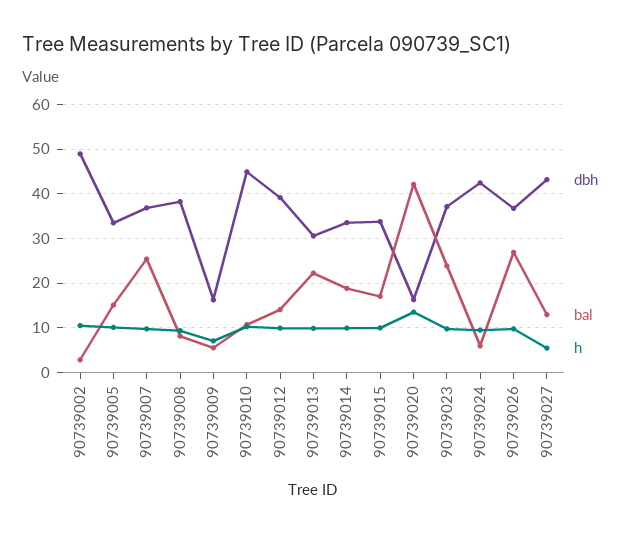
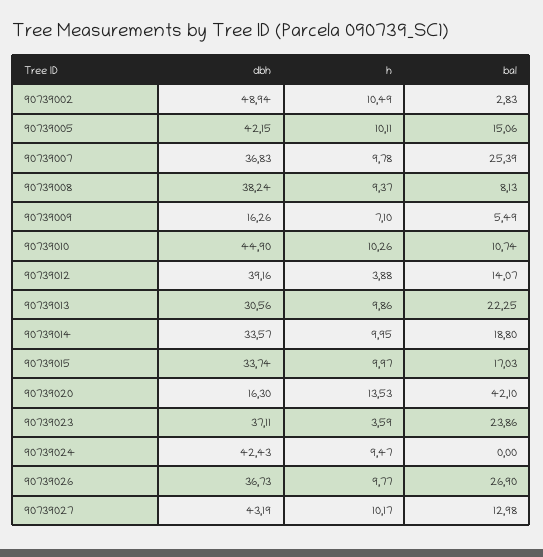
  {
    "dbh": {
      "90739002": 48.94,
-     "90739005": 34,
+     "90739005": 42.15,
      "90739007": 36.83,
      "90739008": 38.24,
      "90739009": 16.26,
      "90739010": 44.9,
      "90739012": 39.16,
      "90739013": 30.56,
      "90739014": 33.57,
      "90739015": 33.74,
      "90739020": 16.3,
      "90739023": 37.11,
      "90739024": 42.43,
      "90739026": 36.73,
      "90739027": 43.19
    },
    "bal": {
      "90739002": 2.83,
      "90739005": 15.06,
      "90739007": 25.39,
      "90739008": 8.13,
      "90739009": 5.49,
      "90739010": 10.74,
      "90739012": 14.07,
      "90739013": 22.25,
      "90739014": 18.8,
      "90739015": 17.03,
      "90739020": 42.1,
      "90739023": 23.86,
-     "90739024": 6,
+     "90739024": 0,
      "90739026": 26.9,
      "90739027": 12.98
    },
    "h": {
      "90739002": 10.49,
      "90739005": 10.11,
      "90739007": 9.78,
      "90739008": 9.37,
      "90739009": 7.1,
      "90739010": 10.26,
-     "90739012": 10,
+     "90739012": 3.88,
      "90739013": 9.86,
      "90739014": 9.95,
      "90739015": 9.97,
      "90739020": 13.53,
-     "90739023": 10,
+     "90739023": 3.59,
      "90739024": 9.47,
      "90739026": 9.77,
-     "90739027": 6
+     "90739027": 10.17
    }
  }

